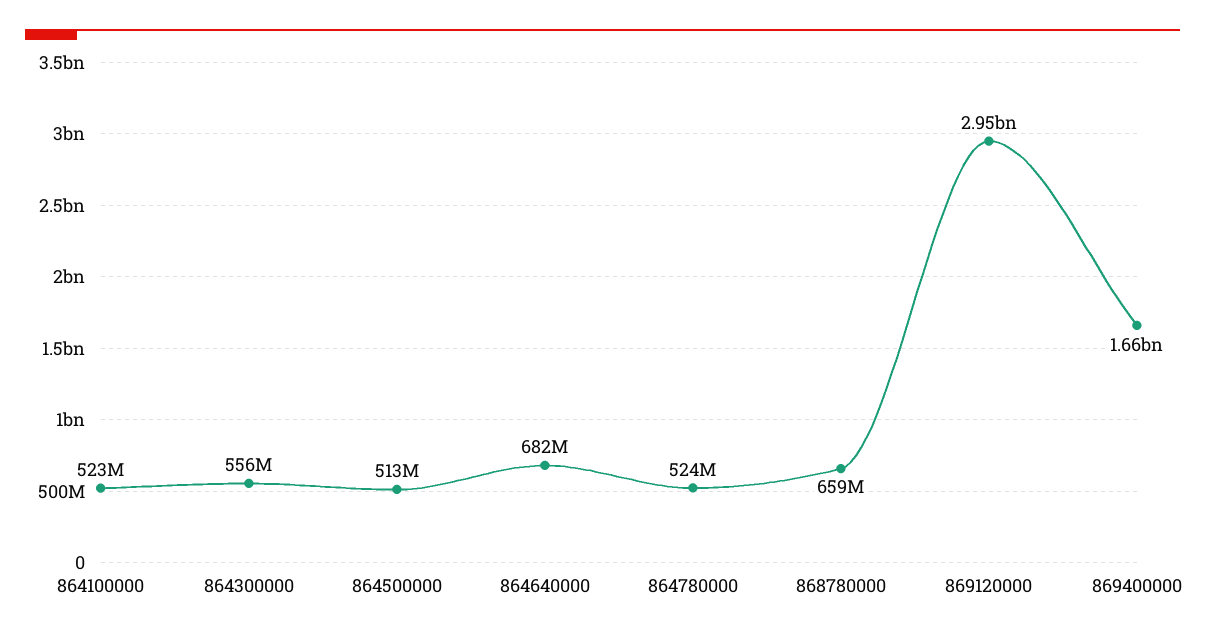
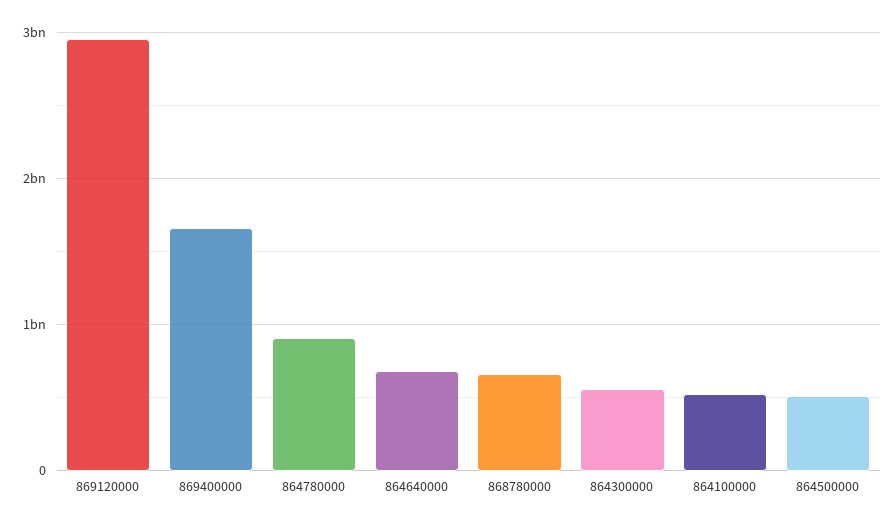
  {
    "864100000": 523000000,
    "864300000": 556000000,
    "864500000": 513000000,
    "864640000": 682000000,
-   "864780000": 524000000,
+   "864780000": 900000000,
    "868780000": 659000000,
    "869120000": 2950000000,
    "869400000": 1660000000
  }

